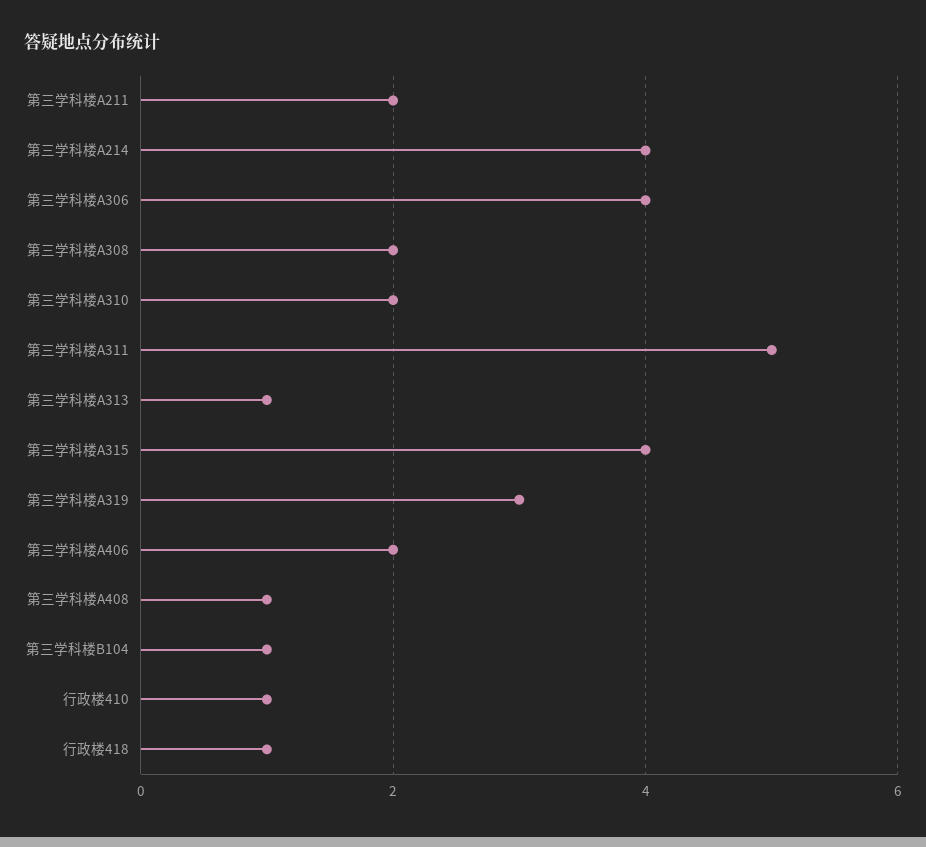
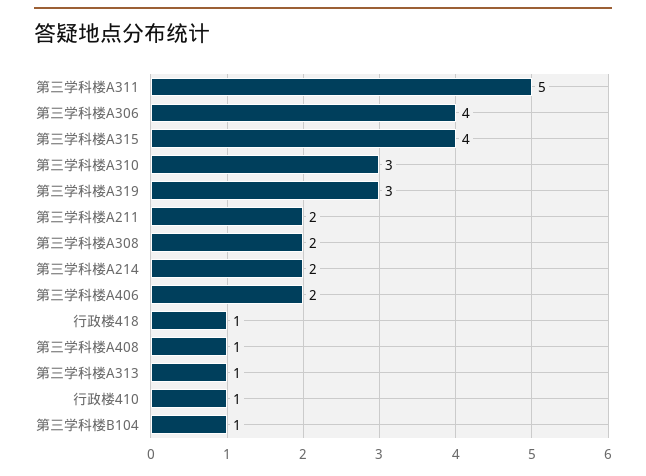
  {
    "第三学科楼A211": 2,
-   "第三学科楼A214": 4,
+   "第三学科楼A214": 2,
    "第三学科楼A306": 4,
    "第三学科楼A308": 2,
-   "第三学科楼A310": 2,
+   "第三学科楼A310": 3,
    "第三学科楼A311": 5,
    "第三学科楼A313": 1,
    "第三学科楼A315": 4,
    "第三学科楼A319": 3,
    "第三学科楼A406": 2,
    "第三学科楼A408": 1,
    "第三学科楼B104": 1,
    "行政楼410": 1,
    "行政楼418": 1
  }

